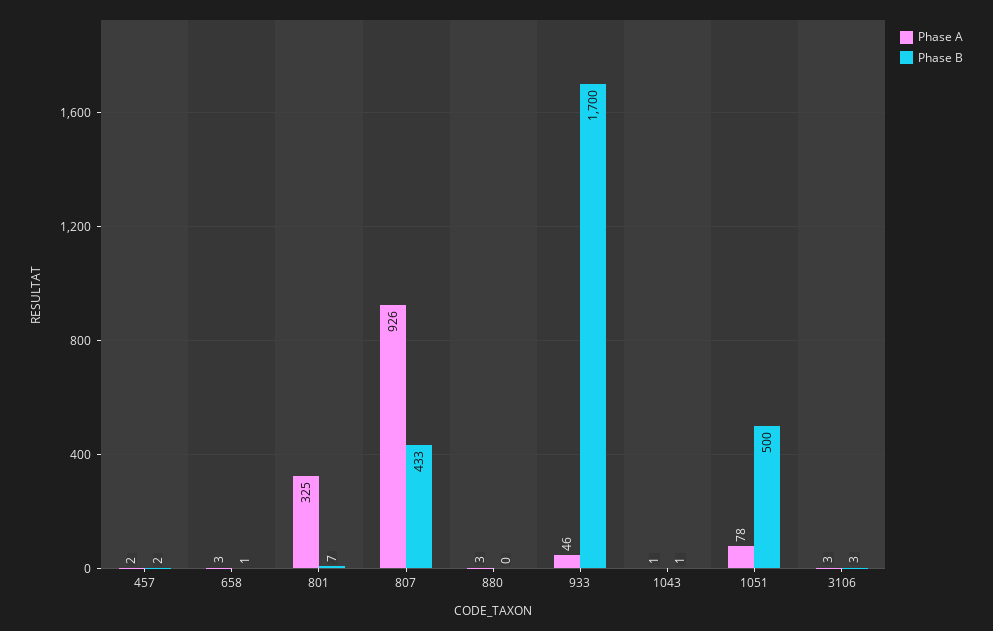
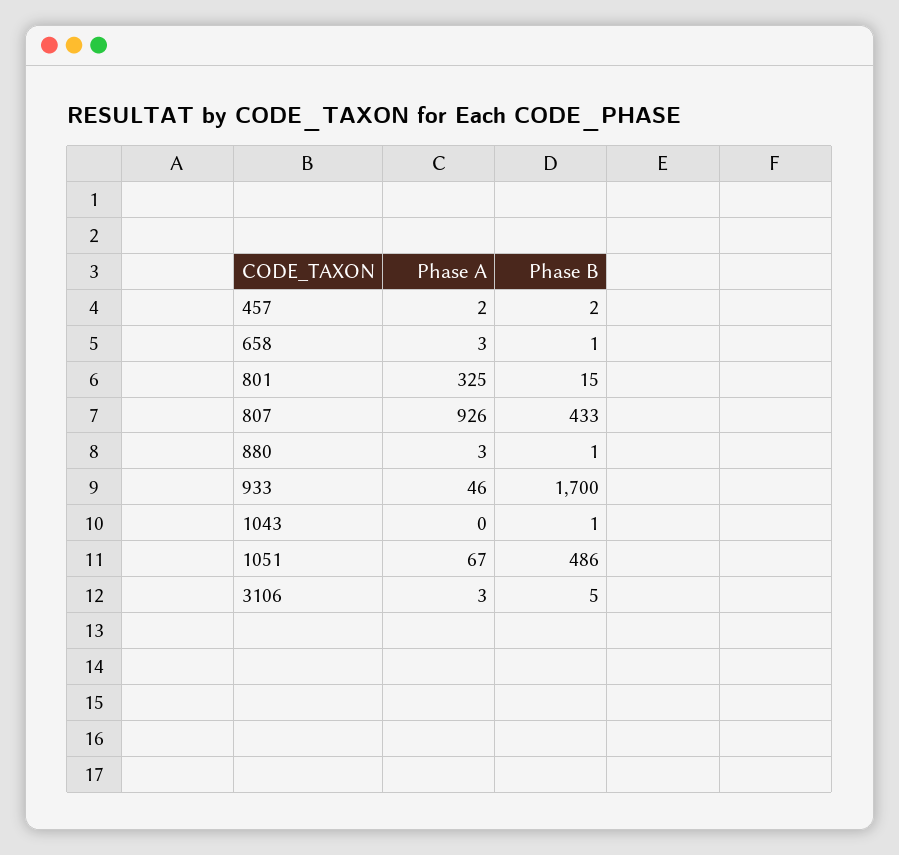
  {
    "Phase A": {
      "457": 2,
      "658": 3,
      "801": 325,
      "807": 926,
      "880": 3,
      "933": 46,
-     "1043": 1,
+     "1043": 0,
-     "1051": 78,
+     "1051": 67,
      "3106": 3
    },
    "Phase B": {
      "457": 2,
      "658": 1,
-     "801": 7,
+     "801": 15,
      "807": 433,
-     "880": 0,
+     "880": 1,
      "933": 1700,
      "1043": 1,
-     "1051": 500,
+     "1051": 486,
-     "3106": 3
+     "3106": 5
    }
  }

